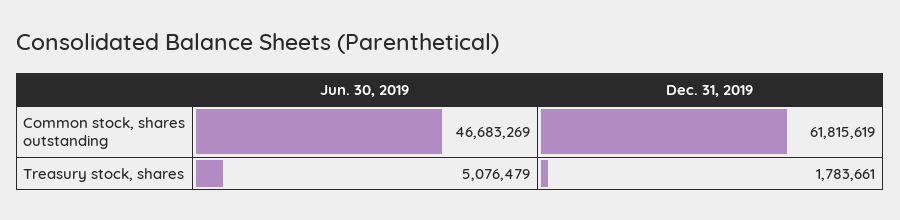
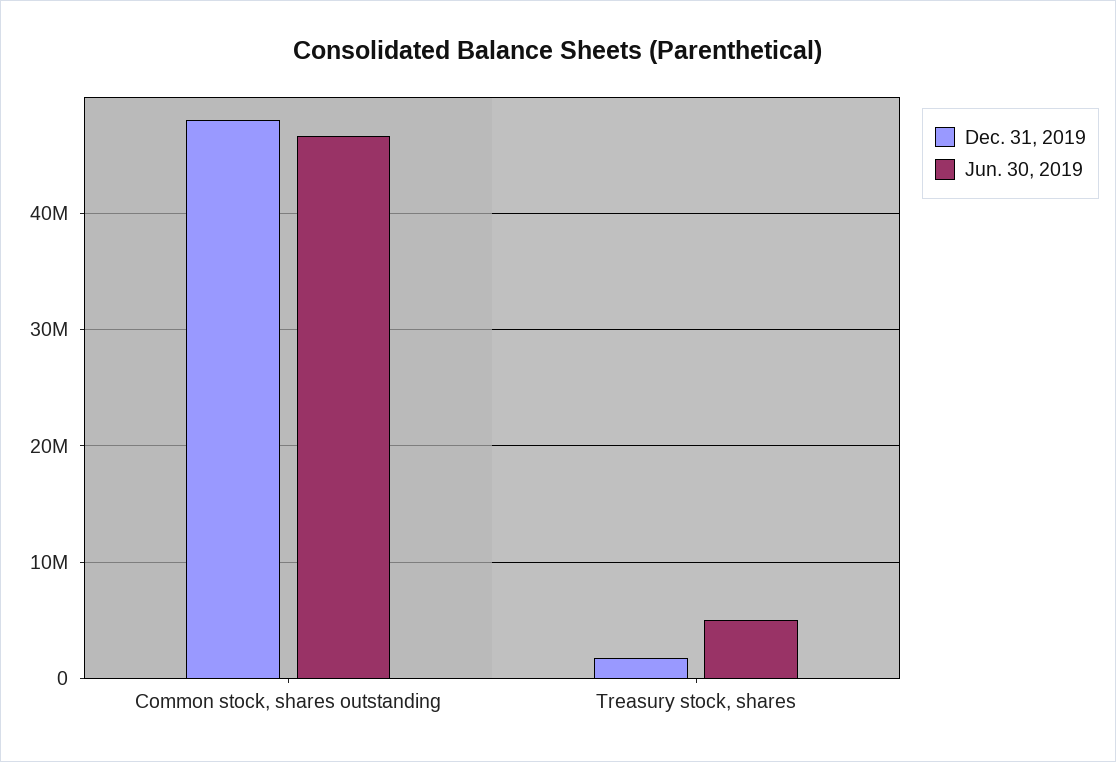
  {
    "Jun. 30, 2019": {
      "Common stock, shares outstanding": 46683269,
      "Treasury stock, shares": 5076479
    },
    "Dec. 31, 2019": {
-     "Common stock, shares outstanding": 61815619,
+     "Common stock, shares outstanding": 48000000,
      "Treasury stock, shares": 1783661
    }
  }

